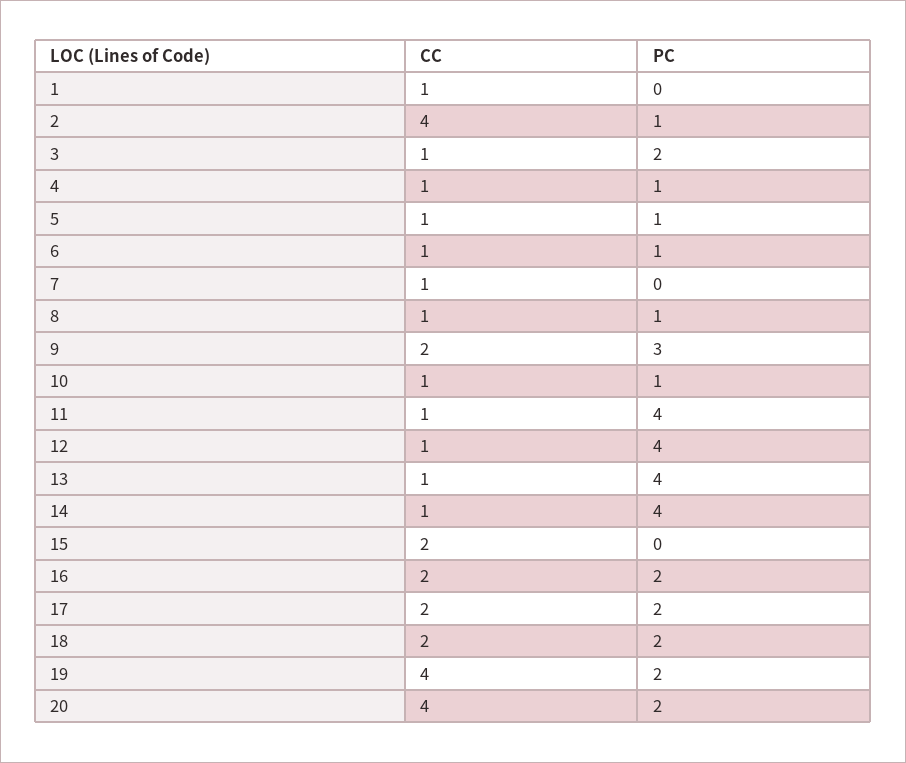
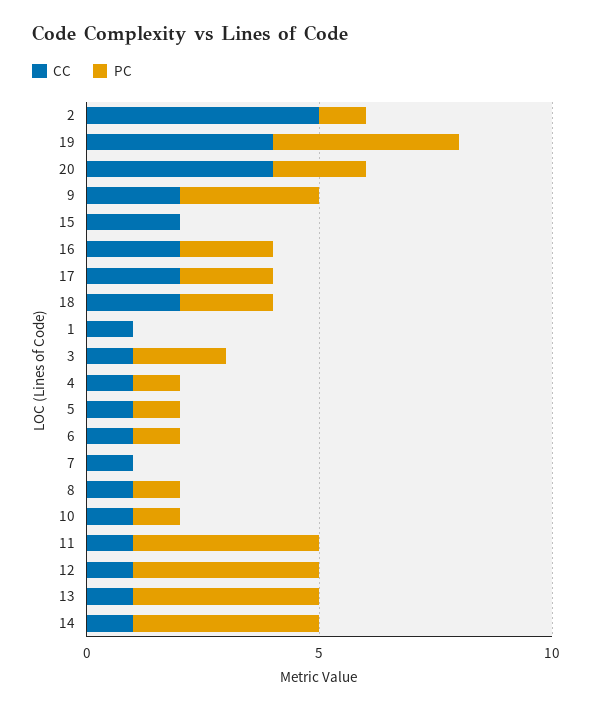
  {
    "CC": {
      "1": 1,
-     "2": 4,
+     "2": 5,
      "3": 1,
      "4": 1,
      "5": 1,
      "6": 1,
      "7": 1,
      "8": 1,
      "9": 2,
      "10": 1,
      "11": 1,
      "12": 1,
      "13": 1,
      "14": 1,
      "15": 2,
      "16": 2,
      "17": 2,
      "18": 2,
      "19": 4,
      "20": 4
    },
    "PC": {
      "1": 0,
      "2": 1,
      "3": 2,
      "4": 1,
      "5": 1,
      "6": 1,
      "7": 0,
      "8": 1,
      "9": 3,
      "10": 1,
      "11": 4,
      "12": 4,
      "13": 4,
      "14": 4,
      "15": 0,
      "16": 2,
      "17": 2,
      "18": 2,
-     "19": 2,
+     "19": 4,
      "20": 2
    }
  }

